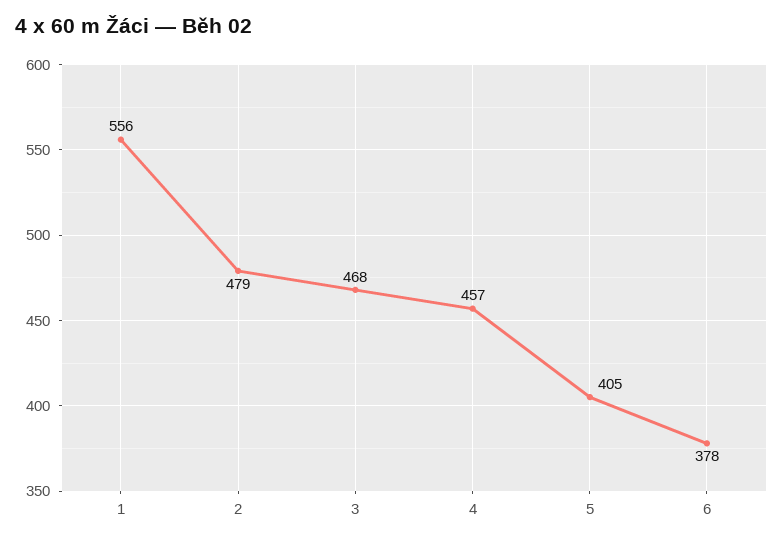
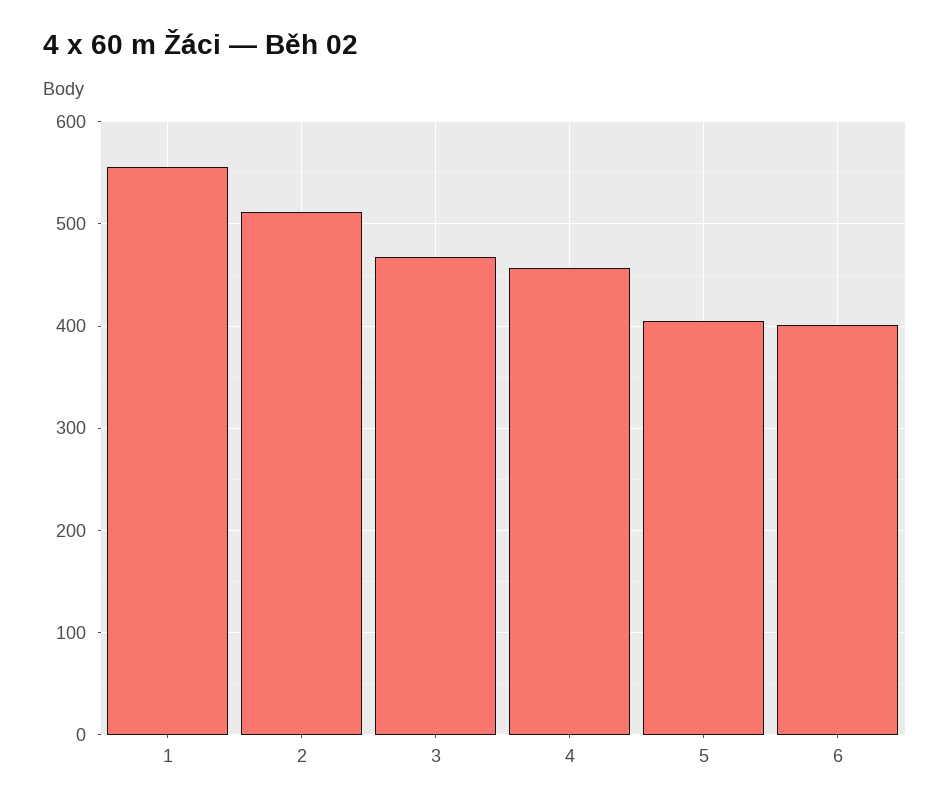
  {
    "1": 556,
-   "2": 479,
+   "2": 510,
    "3": 468,
    "4": 457,
    "5": 405,
-   "6": 378
+   "6": 400
  }

